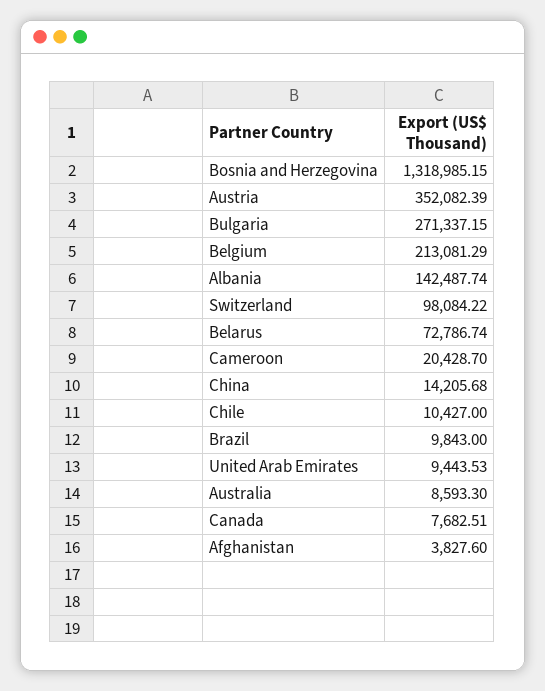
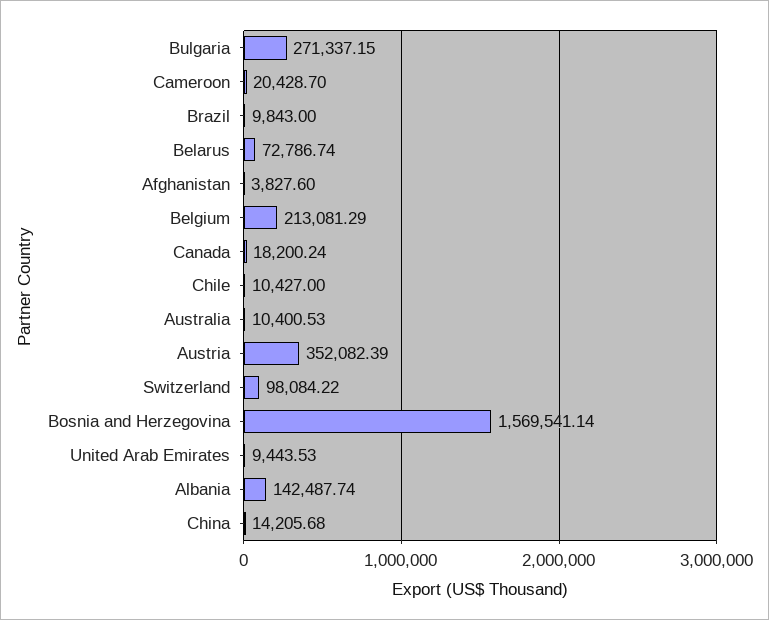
  {
-   "Bosnia and Herzegovina": 1318985.15,
+   "Bosnia and Herzegovina": 1569541.14,
    "Austria": 352082.39,
    "Bulgaria": 271337.15,
    "Belgium": 213081.29,
    "Albania": 142487.74,
    "Switzerland": 98084.22,
    "Belarus": 72786.74,
    "Cameroon": 20428.7,
    "China": 14205.68,
    "Chile": 10427,
    "Brazil": 9843,
    "United Arab Emirates": 9443.53,
-   "Australia": 8593.3,
+   "Australia": 10400.53,
-   "Canada": 7682.51,
+   "Canada": 18200.24,
    "Afghanistan": 3827.6
  }

